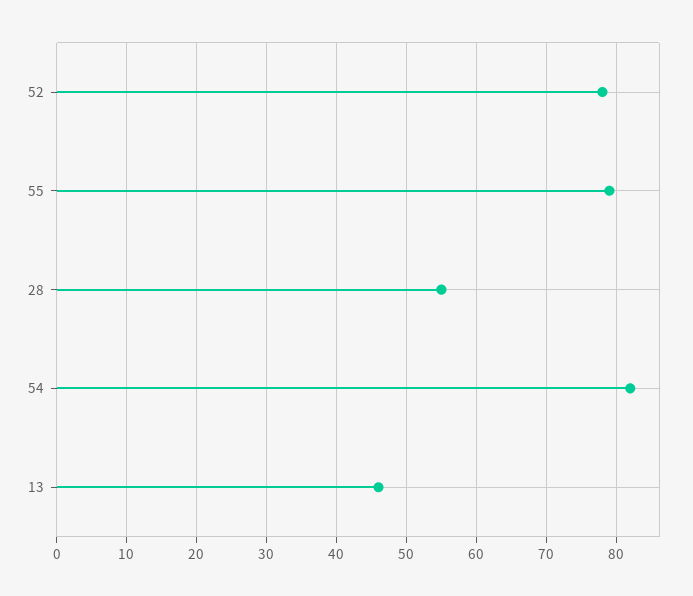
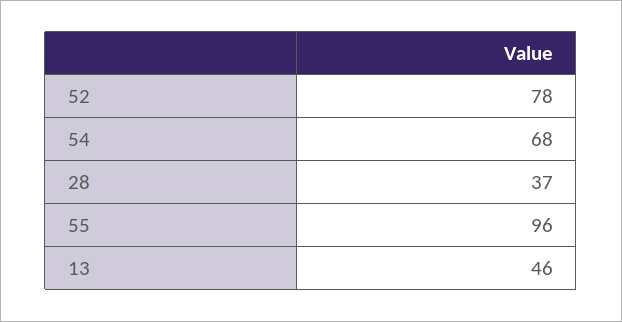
  {
    "52": 78,
-   "55": 79,
+   "55": 96,
-   "28": 55,
+   "28": 37,
-   "54": 82,
+   "54": 68,
    "13": 46
  }

